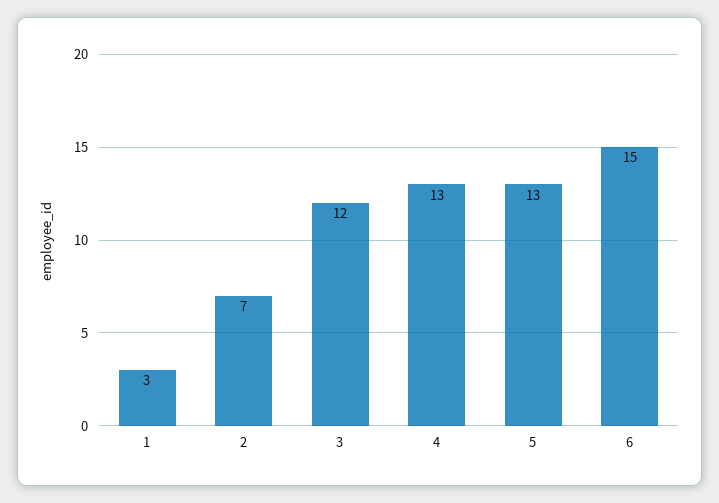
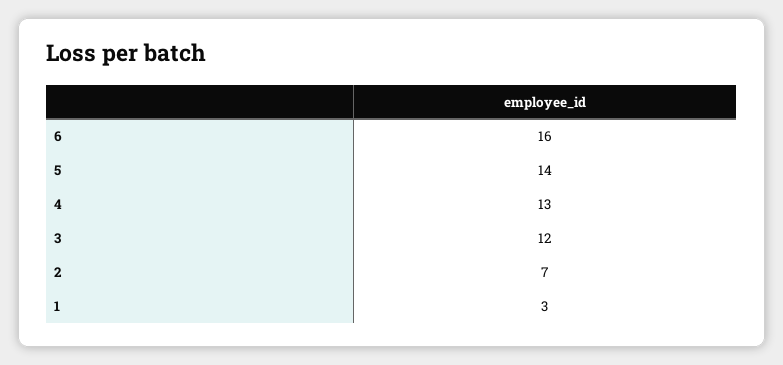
  {
    "1": 3,
    "2": 7,
    "3": 12,
    "4": 13,
-   "5": 13,
+   "5": 14,
-   "6": 15
+   "6": 16
  }

